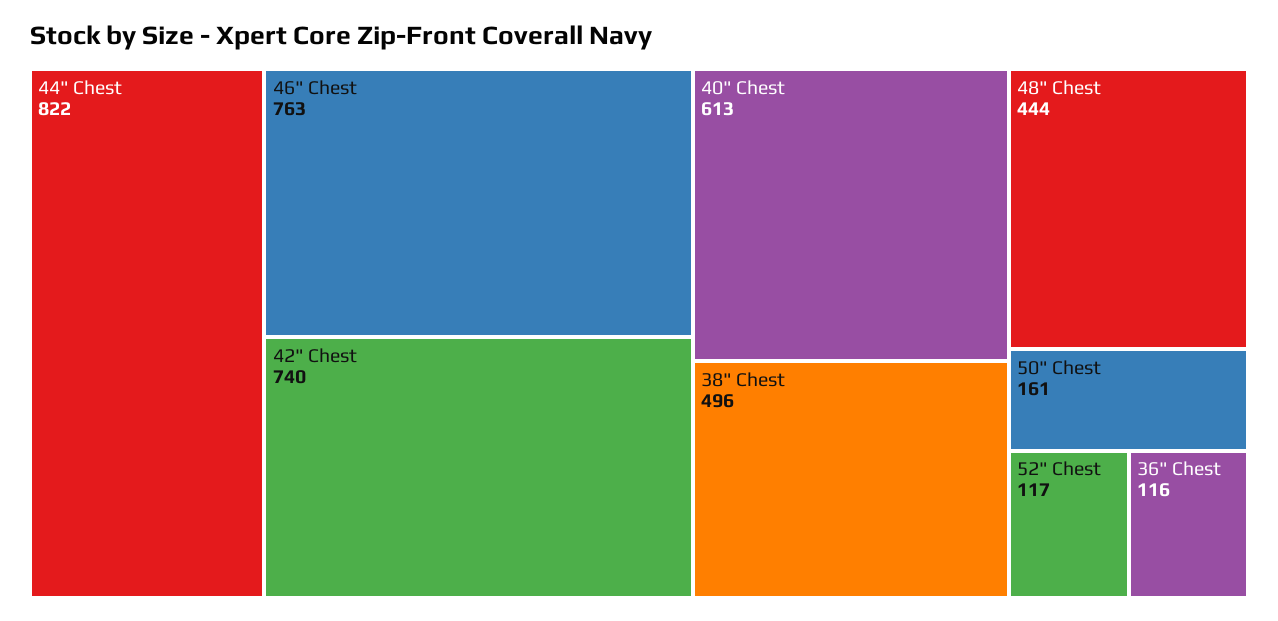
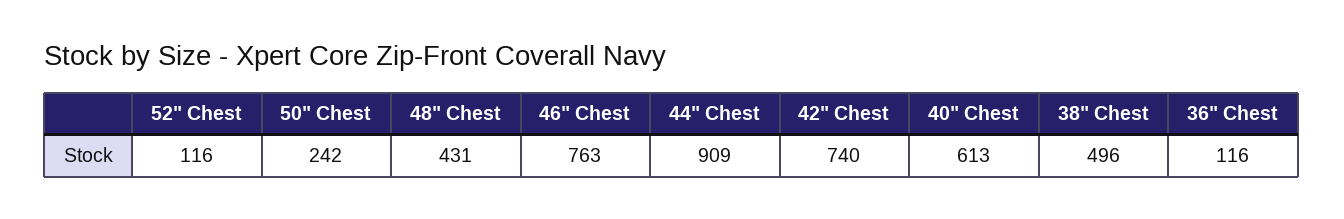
  {
-   "44\" Chest": 822,
+   "44\" Chest": 909,
    "46\" Chest": 763,
    "42\" Chest": 740,
    "40\" Chest": 613,
    "38\" Chest": 496,
-   "48\" Chest": 444,
+   "48\" Chest": 431,
-   "50\" Chest": 161,
+   "50\" Chest": 242,
-   "52\" Chest": 117,
+   "52\" Chest": 116,
    "36\" Chest": 116
  }

